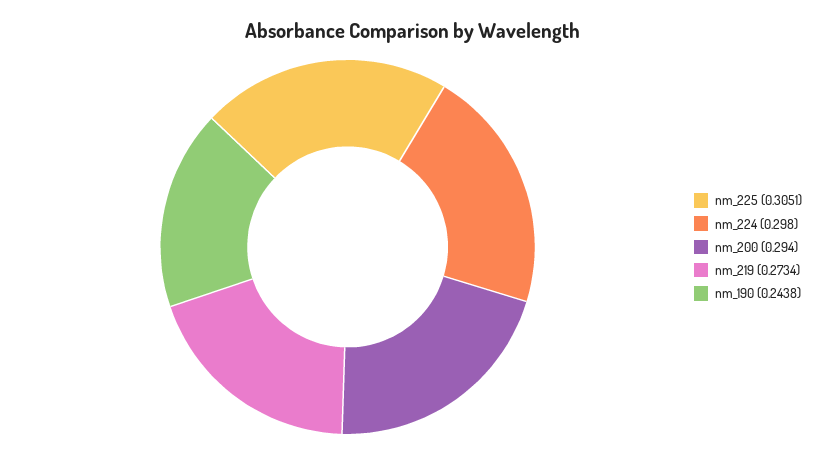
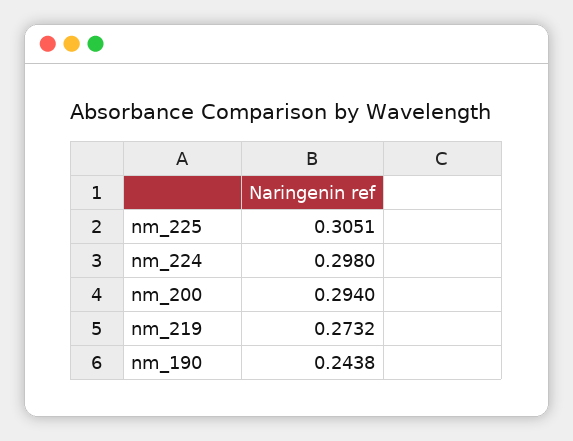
  {
    "nm_225": 0.3051,
    "nm_224": 0.298,
    "nm_200": 0.294,
-   "nm_219": 0.2734,
+   "nm_219": 0.2732,
    "nm_190": 0.2438
  }

